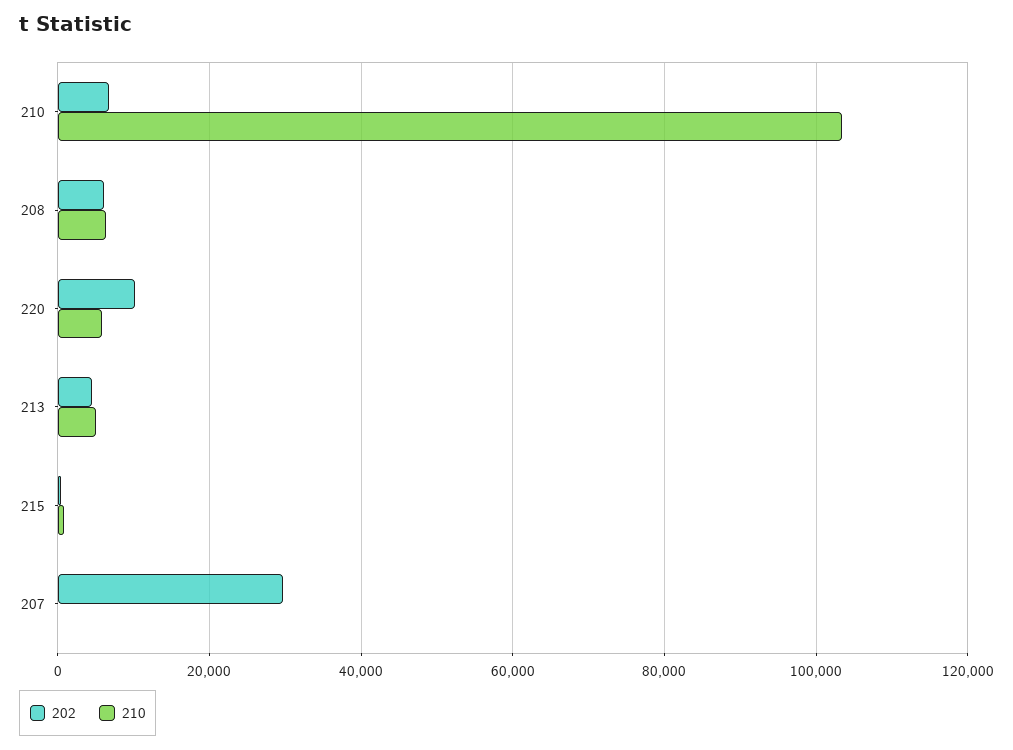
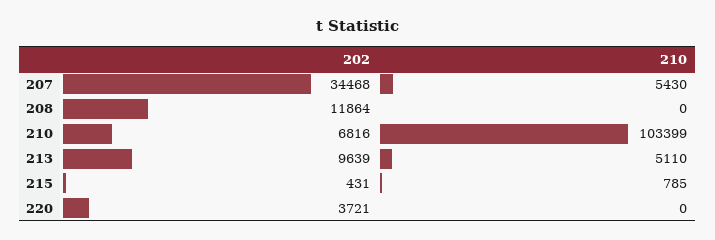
  {
    "202": {
      "210": 6816,
-     "208": 6000,
+     "208": 11864,
-     "220": 10000,
+     "220": 3721,
-     "213": 4000,
+     "213": 9639,
      "215": 431,
-     "207": 30000
+     "207": 34468
    },
    "210": {
      "210": 103399,
-     "208": 6000,
+     "208": 0,
-     "220": 6000,
+     "220": 0,
      "213": 5110,
      "215": 785,
-     "207": 0
+     "207": 5430
    }
  }

